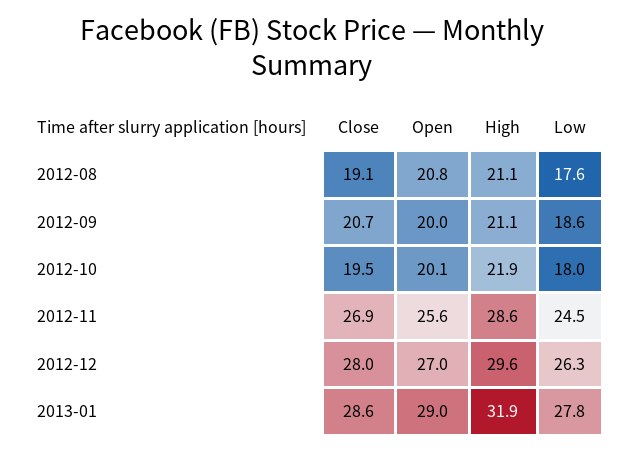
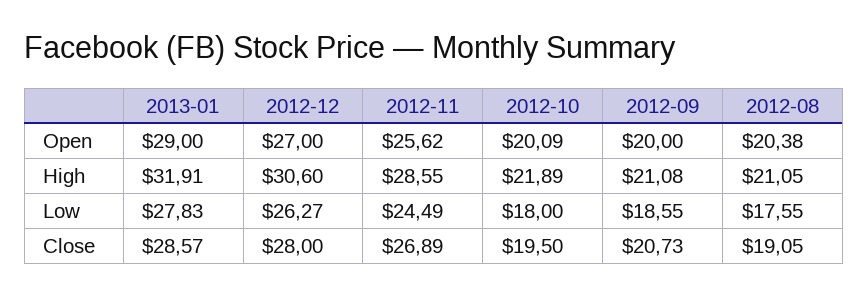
  {
    "Close": {
      "2012-08": 19.05,
      "2012-09": 20.73,
      "2012-10": 19.5,
      "2012-11": 26.89,
      "2012-12": 28,
      "2013-01": 28.57
    },
    "Open": {
-     "2012-08": 20.8,
+     "2012-08": 20.38,
      "2012-09": 20,
      "2012-10": 20.09,
      "2012-11": 25.62,
      "2012-12": 27,
      "2013-01": 29
    },
    "High": {
      "2012-08": 21.05,
      "2012-09": 21.08,
      "2012-10": 21.89,
      "2012-11": 28.55,
-     "2012-12": 29.6,
+     "2012-12": 30.6,
      "2013-01": 31.91
    },
    "Low": {
      "2012-08": 17.55,
      "2012-09": 18.55,
      "2012-10": 18,
      "2012-11": 24.49,
      "2012-12": 26.27,
      "2013-01": 27.83
    }
  }

